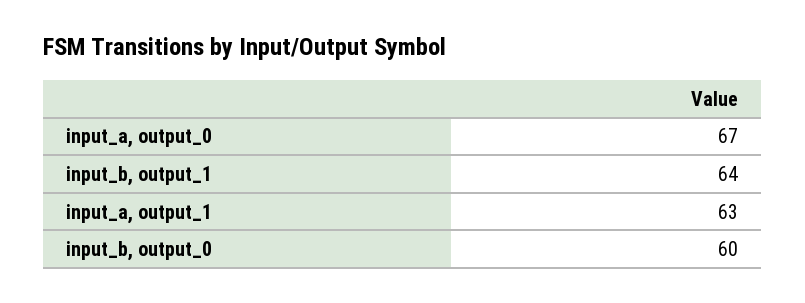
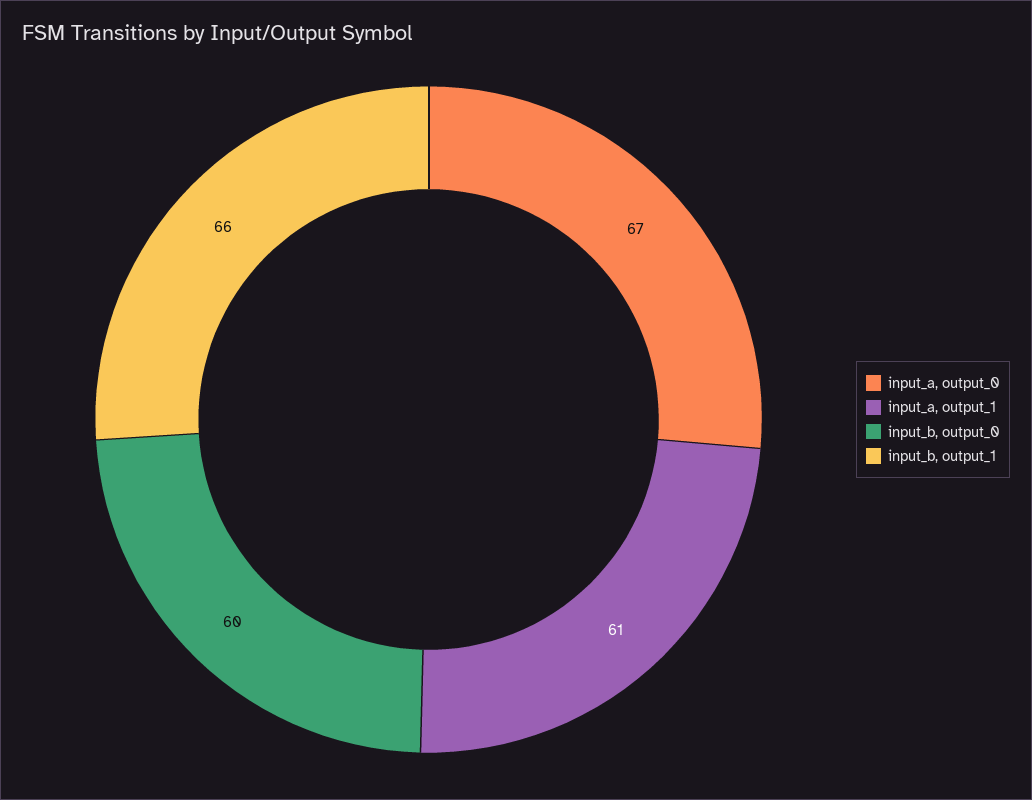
  {
    "input_a, output_0": 67,
-   "input_b, output_1": 64,
+   "input_b, output_1": 66,
-   "input_a, output_1": 63,
+   "input_a, output_1": 61,
    "input_b, output_0": 60
  }

